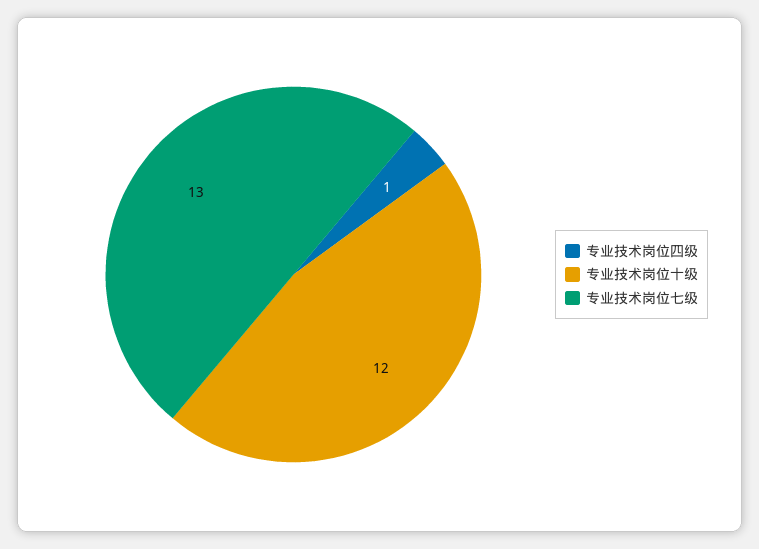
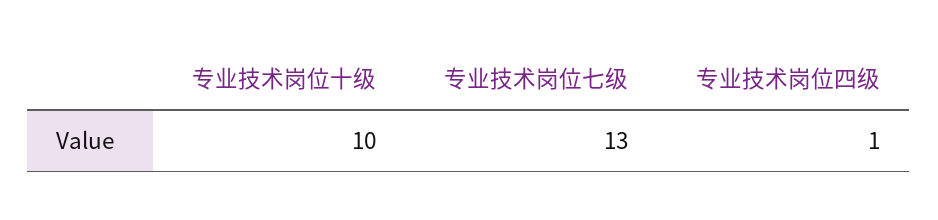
  {
    "专业技术岗位四级": 1,
-   "专业技术岗位十级": 12,
+   "专业技术岗位十级": 10,
    "专业技术岗位七级": 13
  }

